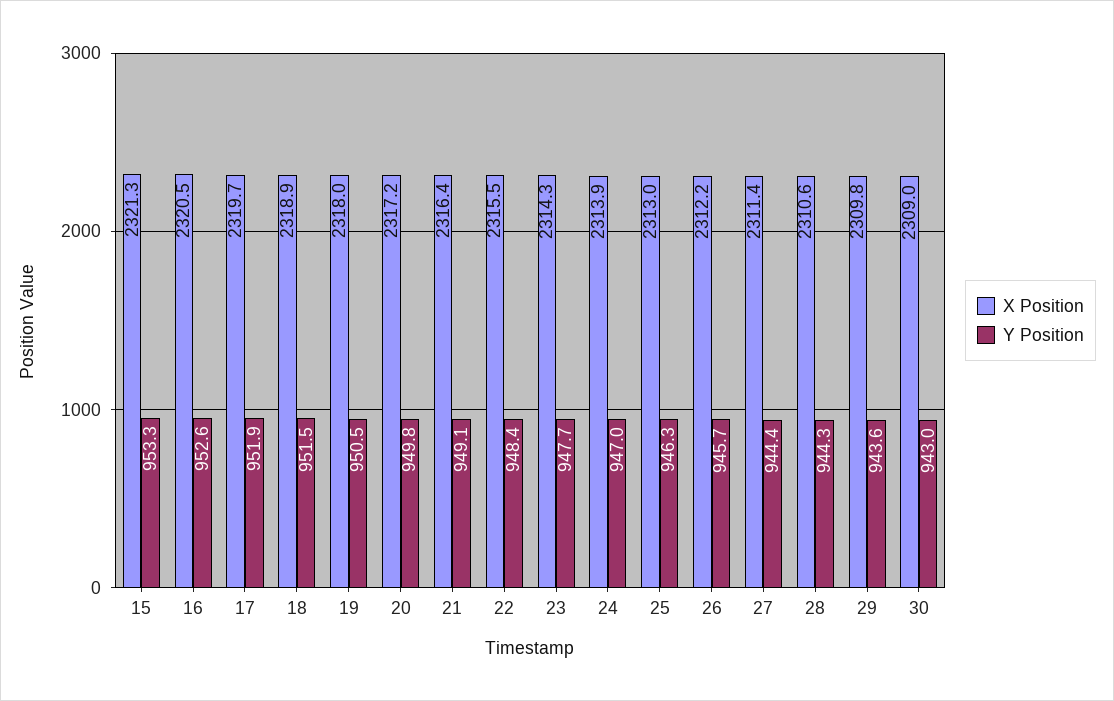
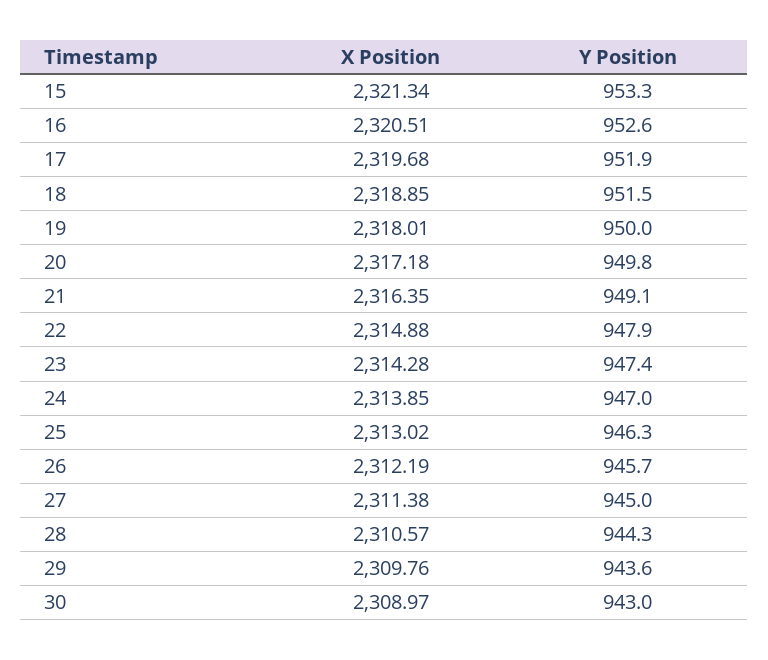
  {
    "X Position": {
      "15": 2321.34,
      "16": 2320.51,
      "17": 2319.68,
      "18": 2318.85,
      "19": 2318.01,
      "20": 2317.18,
      "21": 2316.35,
-     "22": 2315.5,
+     "22": 2314.88,
      "23": 2314.28,
      "24": 2313.85,
      "25": 2313.02,
      "26": 2312.19,
      "27": 2311.38,
      "28": 2310.57,
      "29": 2309.76,
      "30": 2308.97
    },
    "Y Position": {
      "15": 953.3,
      "16": 952.6,
      "17": 951.9,
      "18": 951.5,
-     "19": 950.5,
+     "19": 950,
      "20": 949.8,
      "21": 949.1,
-     "22": 948.4,
+     "22": 947.9,
-     "23": 947.7,
+     "23": 947.4,
      "24": 947,
      "25": 946.3,
      "26": 945.7,
-     "27": 944.4,
+     "27": 945,
      "28": 944.3,
      "29": 943.6,
      "30": 943
    }
  }

